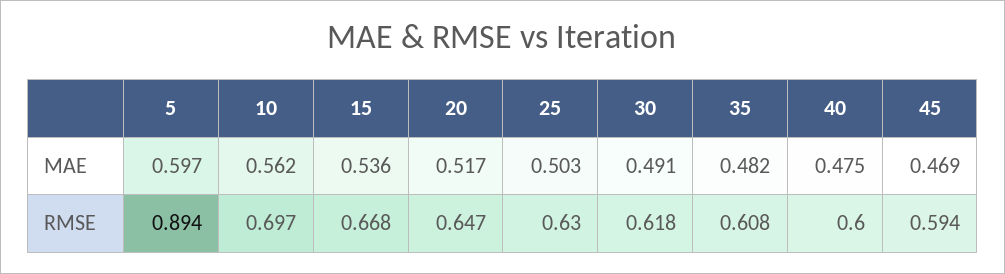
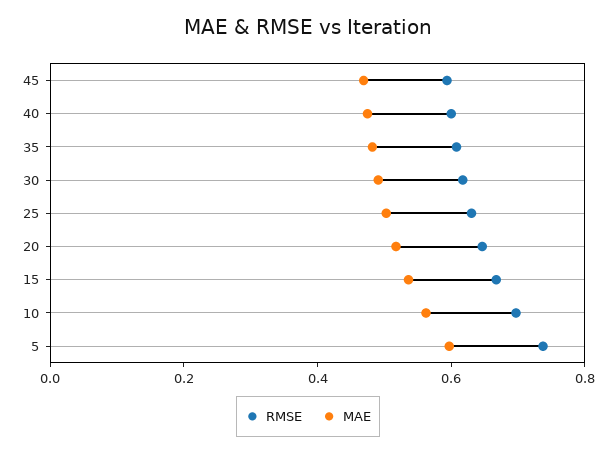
  {
    "MAE": {
      "5": 0.597,
      "10": 0.562,
      "15": 0.536,
      "20": 0.517,
      "25": 0.503,
      "30": 0.491,
      "35": 0.482,
      "40": 0.475,
      "45": 0.469
    },
    "RMSE": {
-     "5": 0.894,
+     "5": 0.75,
      "10": 0.697,
      "15": 0.668,
      "20": 0.647,
      "25": 0.63,
      "30": 0.618,
      "35": 0.608,
      "40": 0.6,
      "45": 0.594
    }
  }

